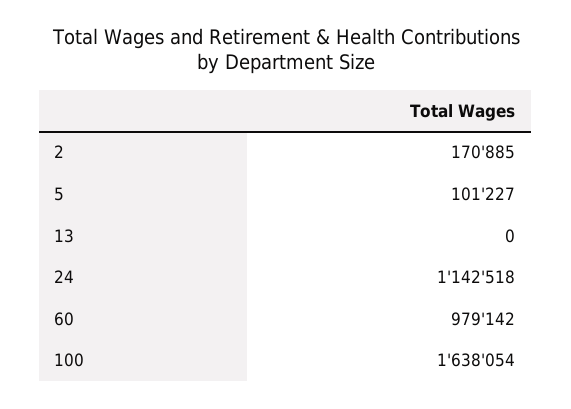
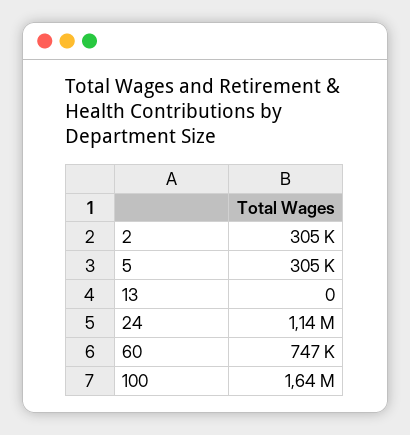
  {
-   "2": 170885,
+   "2": 305000,
-   "5": 101227,
+   "5": 305000,
    "13": 0,
    "24": 1142518,
-   "60": 979142,
+   "60": 747000,
    "100": 1638054
  }

